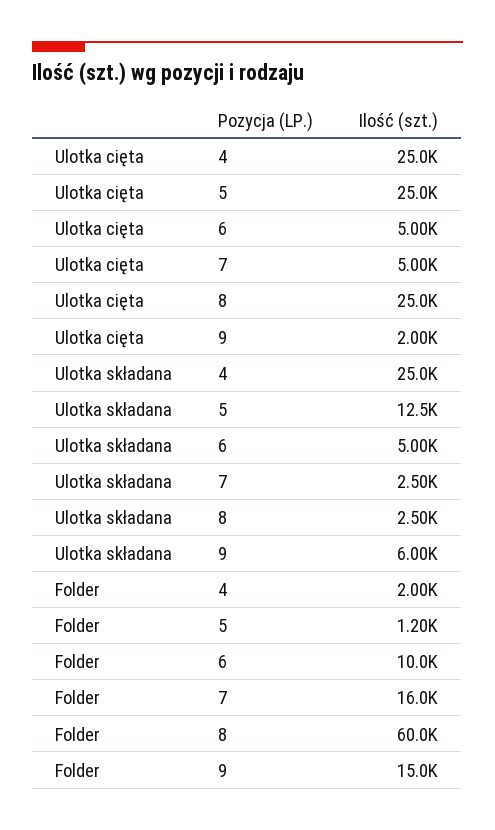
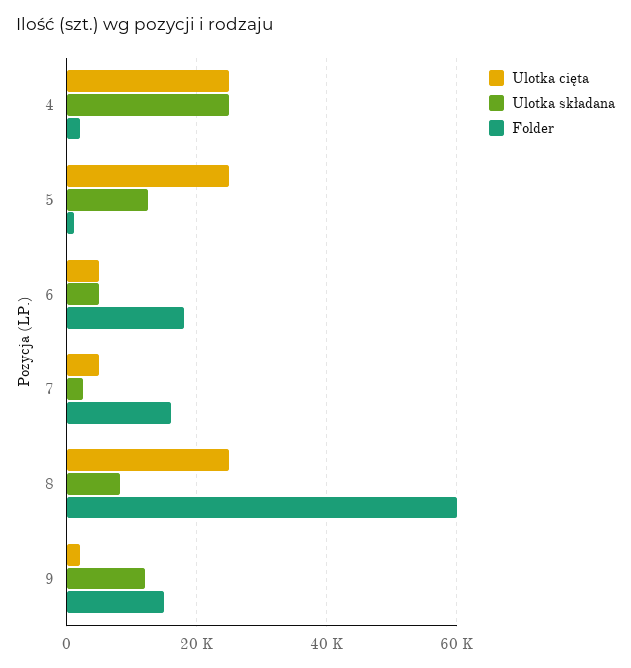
  {
    "Ulotka cięta": {
      "4": 25000,
      "5": 25000,
      "6": 5000,
      "7": 5000,
      "8": 25000,
      "9": 2000
    },
    "Ulotka składana": {
      "4": 25000,
      "5": 12500,
      "6": 5000,
      "7": 2500,
-     "8": 2500,
+     "8": 8000,
-     "9": 6000
+     "9": 12000
    },
    "Folder": {
      "4": 2000,
      "5": 1200,
-     "6": 10000,
+     "6": 18000,
      "7": 16000,
      "8": 60000,
      "9": 15000
    }
  }

